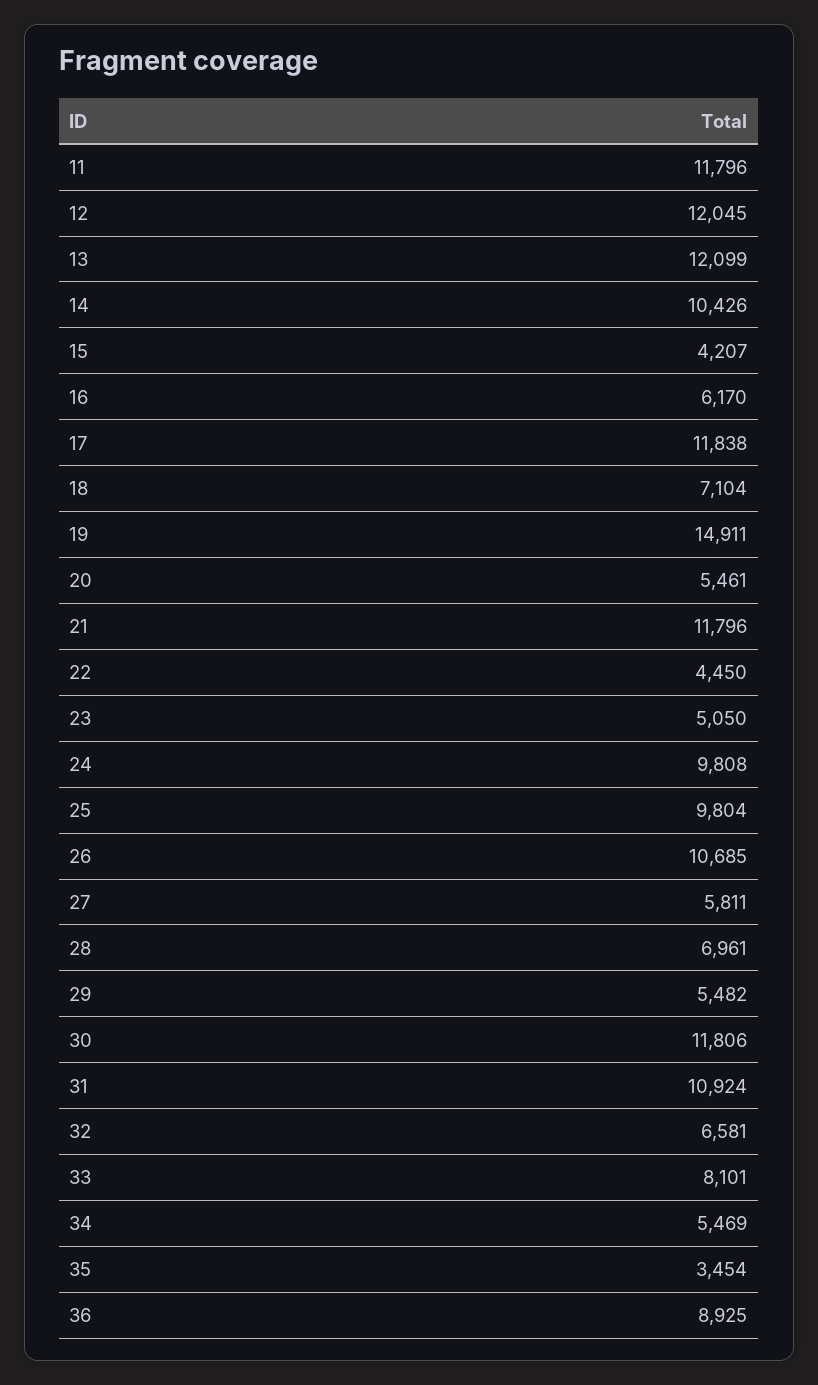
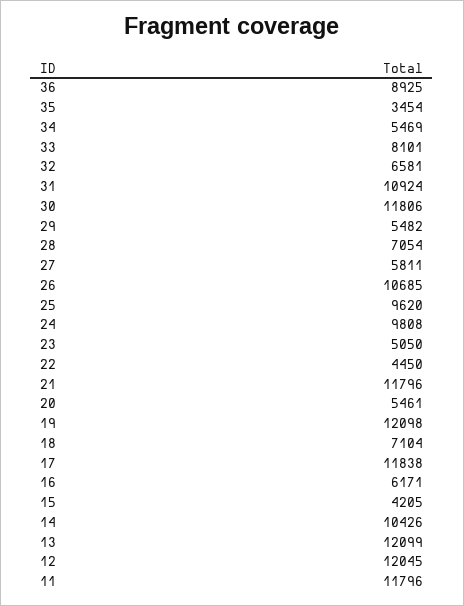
  {
    "11": 11796,
    "12": 12045,
    "13": 12099,
    "14": 10426,
-   "15": 4207,
+   "15": 4205,
-   "16": 6170,
+   "16": 6171,
    "17": 11838,
    "18": 7104,
-   "19": 14911,
+   "19": 12098,
    "20": 5461,
    "21": 11796,
    "22": 4450,
    "23": 5050,
    "24": 9808,
-   "25": 9804,
+   "25": 9620,
    "26": 10685,
    "27": 5811,
-   "28": 6961,
+   "28": 7054,
    "29": 5482,
    "30": 11806,
    "31": 10924,
    "32": 6581,
    "33": 8101,
    "34": 5469,
    "35": 3454,
    "36": 8925
  }

